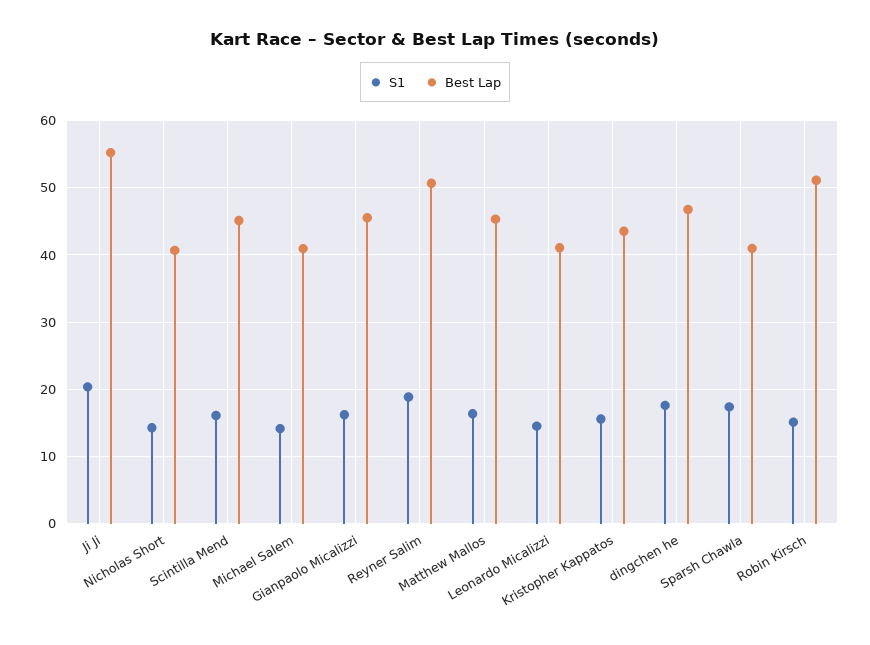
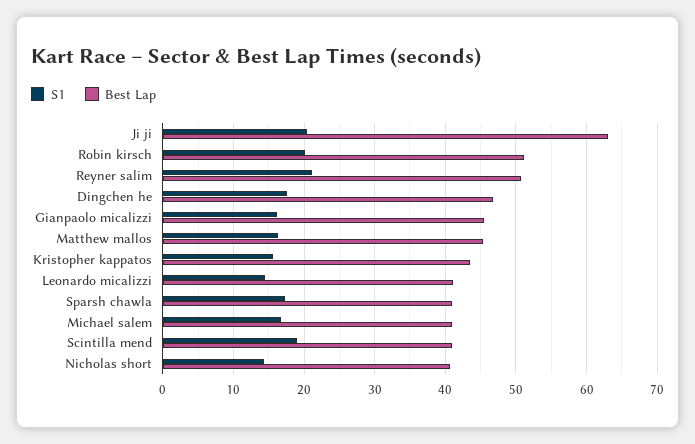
  {
    "S1": {
      "Ji Ji": 20,
      "Nicholas Short": 14,
-     "Scintilla Mend": 16,
+     "Scintilla Mend": 19,
-     "Michael Salem": 14,
+     "Michael Salem": 17,
      "Gianpaolo Micalizzi": 16,
-     "Reyner Salim": 19,
+     "Reyner Salim": 21,
      "Matthew Mallos": 16,
      "Leonardo Micalizzi": 15,
      "Kristopher Kappatos": 16,
      "dingchen he": 18,
      "Sparsh Chawla": 17,
-     "Robin Kirsch": 15
+     "Robin Kirsch": 20
    },
    "Best Lap": {
-     "Ji Ji": 55,
+     "Ji Ji": 63,
      "Nicholas Short": 41,
-     "Scintilla Mend": 45,
+     "Scintilla Mend": 41,
      "Michael Salem": 41,
      "Gianpaolo Micalizzi": 46,
      "Reyner Salim": 51,
      "Matthew Mallos": 45,
      "Leonardo Micalizzi": 41,
      "Kristopher Kappatos": 44,
      "dingchen he": 47,
      "Sparsh Chawla": 41,
      "Robin Kirsch": 51
    }
  }

